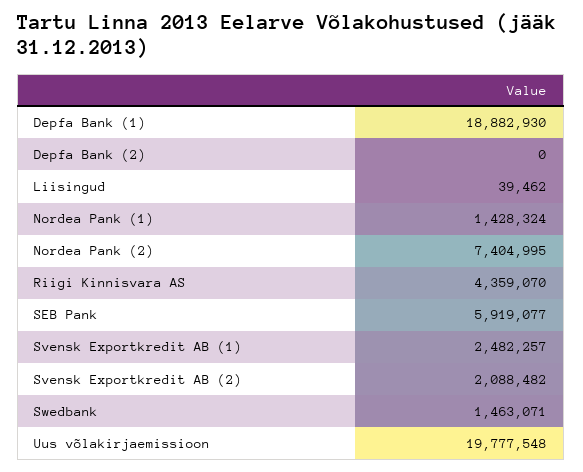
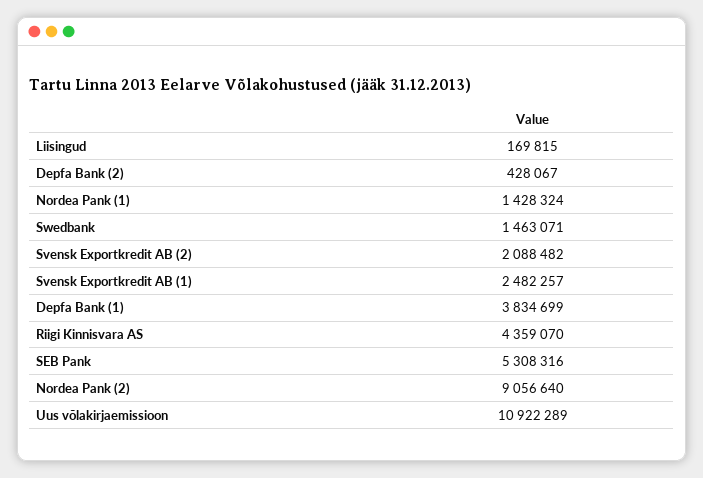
  {
-   "Depfa Bank (1)": 18882930,
+   "Depfa Bank (1)": 3834699,
-   "Depfa Bank (2)": 0,
+   "Depfa Bank (2)": 428067,
-   "Liisingud": 39462,
+   "Liisingud": 169815,
    "Nordea Pank (1)": 1428324,
-   "Nordea Pank (2)": 7404995,
+   "Nordea Pank (2)": 9056640,
    "Riigi Kinnisvara AS": 4359070,
-   "SEB Pank": 5919077,
+   "SEB Pank": 5308316,
    "Svensk Exportkredit AB (1)": 2482257,
    "Svensk Exportkredit AB (2)": 2088482,
    "Swedbank": 1463071,
-   "Uus võlakirjaemissioon": 19777548
+   "Uus võlakirjaemissioon": 10922289
  }

